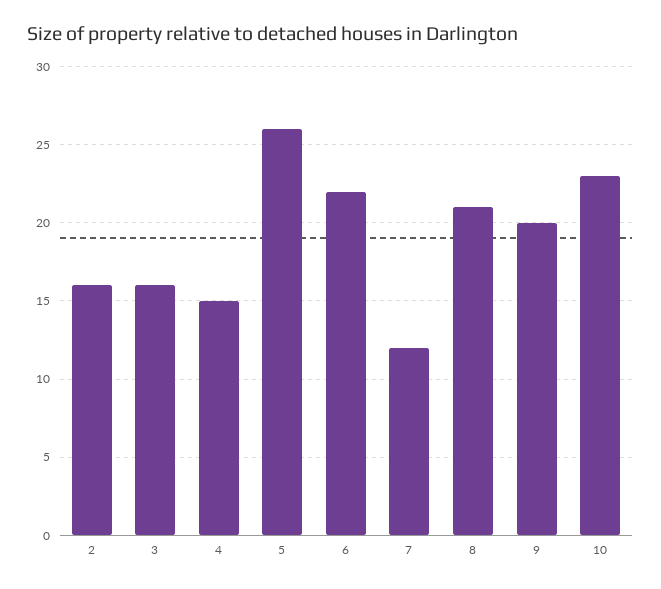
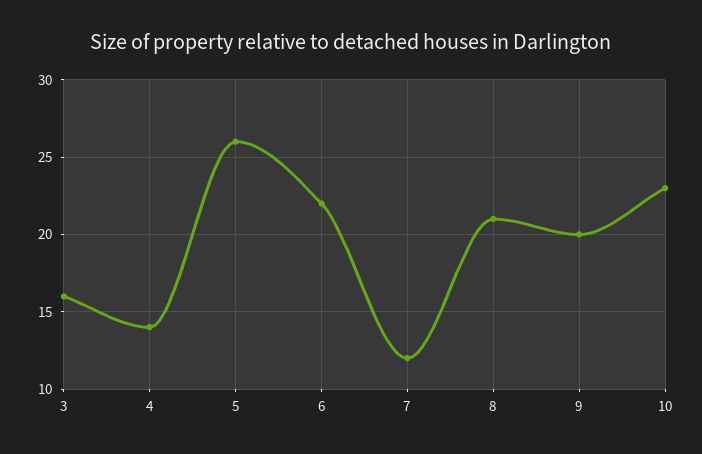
  {
-   "2": 16,
    "3": 16,
-   "4": 15,
+   "4": 14,
    "5": 26,
    "6": 22,
    "7": 12,
    "8": 21,
    "9": 20,
    "10": 23
  }

